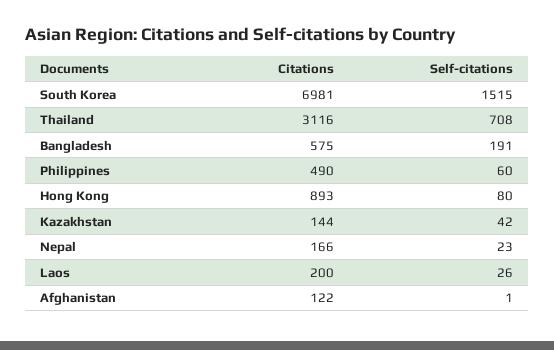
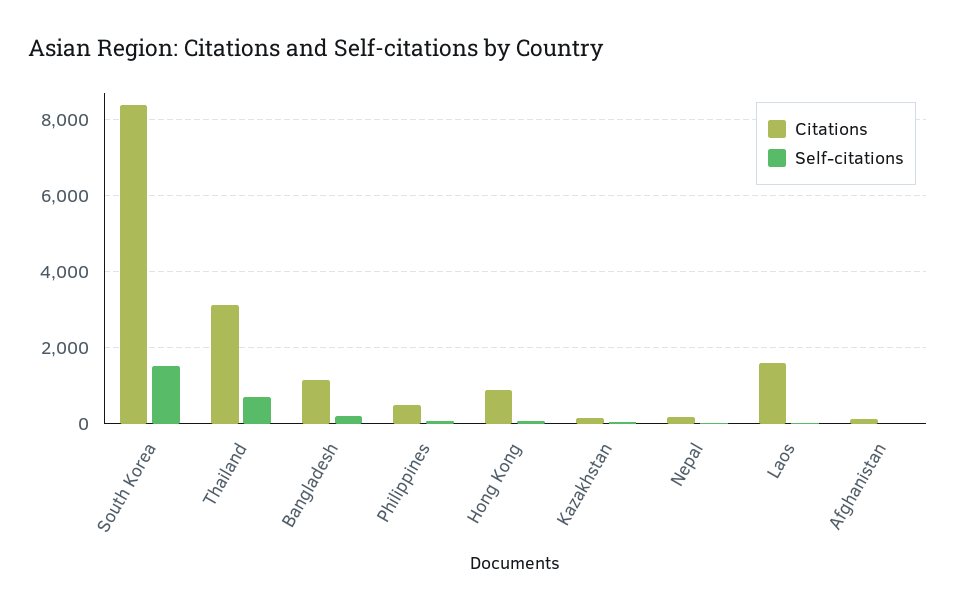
  {
    "Citations": {
-     "South Korea": 6981,
+     "South Korea": 8400,
      "Thailand": 3116,
-     "Bangladesh": 575,
+     "Bangladesh": 1200,
      "Philippines": 490,
      "Hong Kong": 893,
      "Kazakhstan": 144,
      "Nepal": 166,
-     "Laos": 200,
+     "Laos": 1600,
      "Afghanistan": 122
    },
    "Self-citations": {
      "South Korea": 1515,
      "Thailand": 708,
      "Bangladesh": 191,
      "Philippines": 60,
      "Hong Kong": 80,
      "Kazakhstan": 42,
      "Nepal": 23,
      "Laos": 26,
      "Afghanistan": 1
    }
  }

